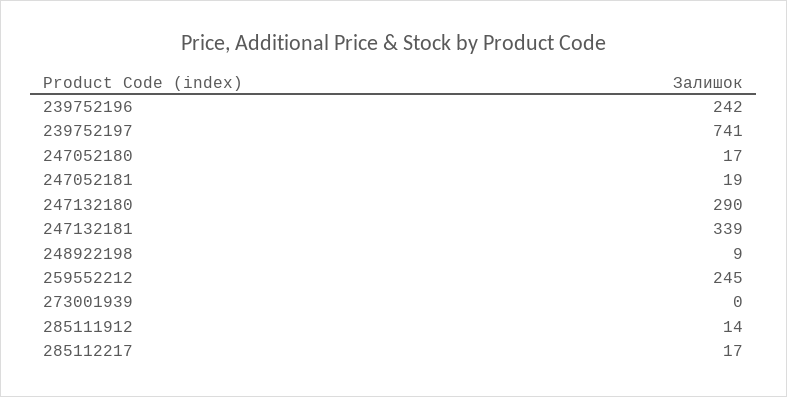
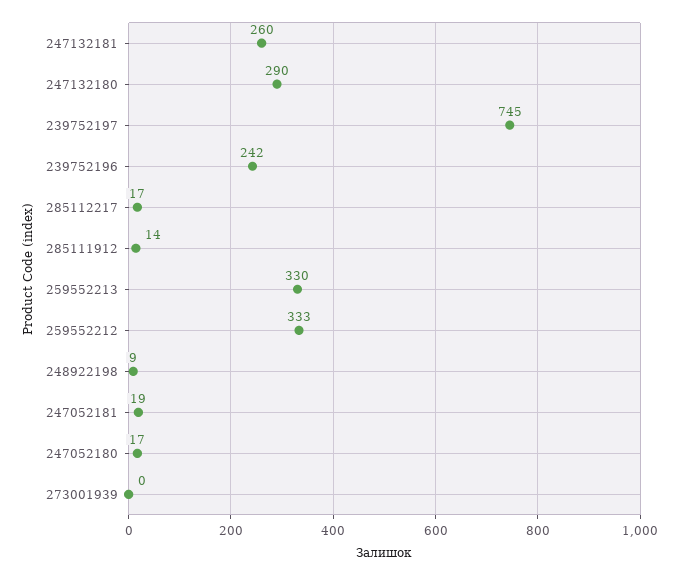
  {
    "239752196": 242,
-   "239752197": 741,
+   "239752197": 745,
    "247052180": 17,
    "247052181": 19,
    "247132180": 290,
-   "247132181": 339,
+   "247132181": 260,
    "248922198": 9,
-   "259552212": 245,
+   "259552212": 333,
    "273001939": 0,
    "285111912": 14,
-   "285112217": 17
+   "285112217": 17,
+   "259552213": 330
  }

